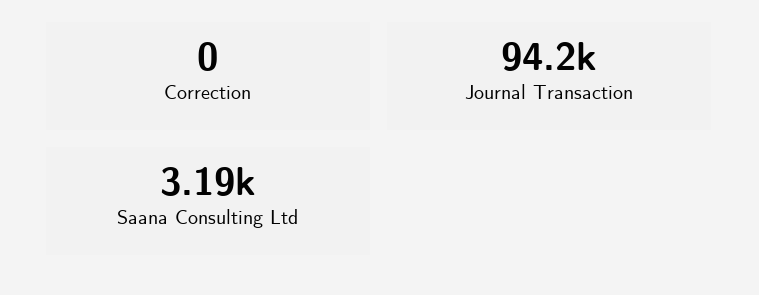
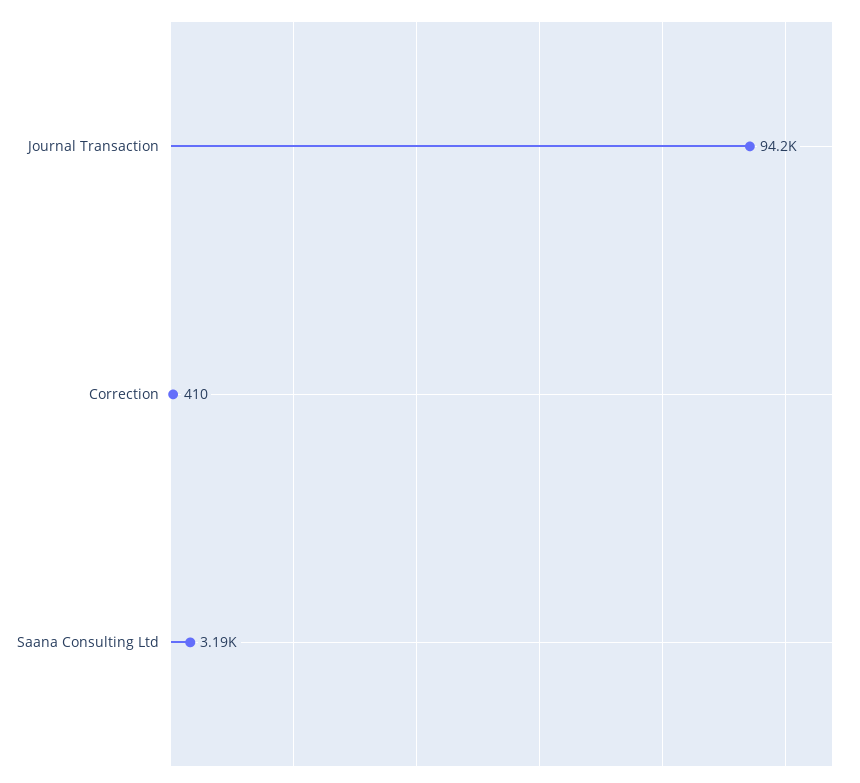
  {
-   "Correction": 0,
+   "Correction": 410,
    "Journal Transaction": 94200,
    "Saana Consulting Ltd": 3190
  }

